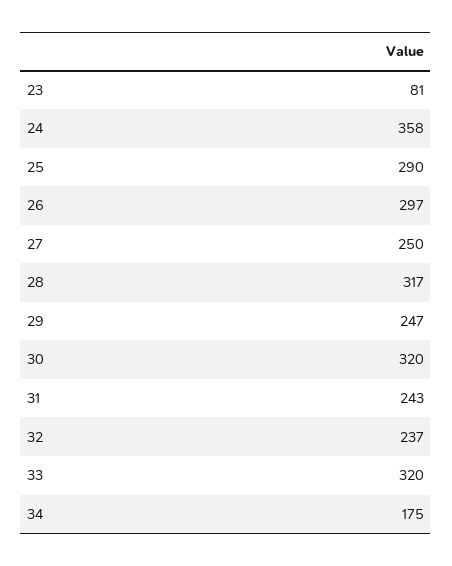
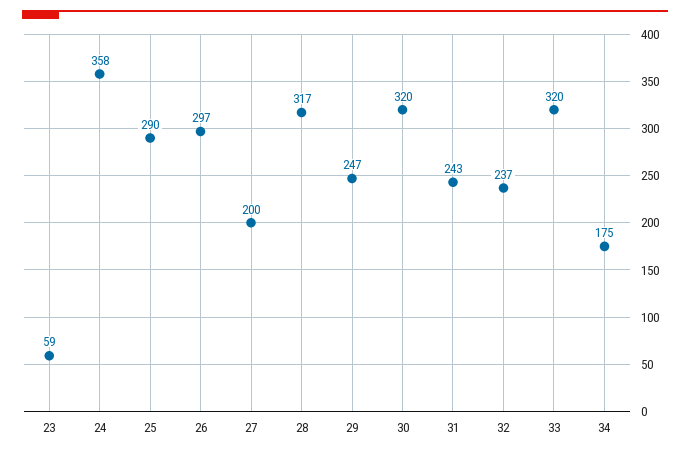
  {
-   "23": 81,
+   "23": 59,
    "24": 358,
    "25": 290,
    "26": 297,
-   "27": 250,
+   "27": 200,
    "28": 317,
    "29": 247,
    "30": 320,
    "31": 243,
    "32": 237,
    "33": 320,
    "34": 175
  }

